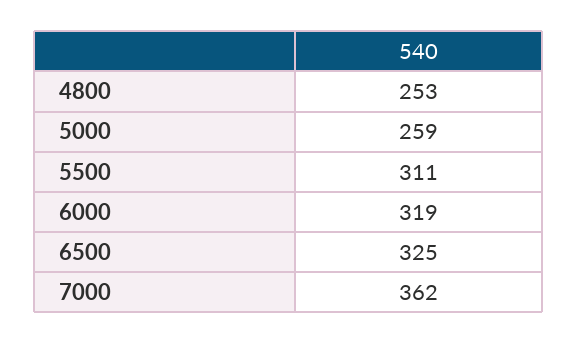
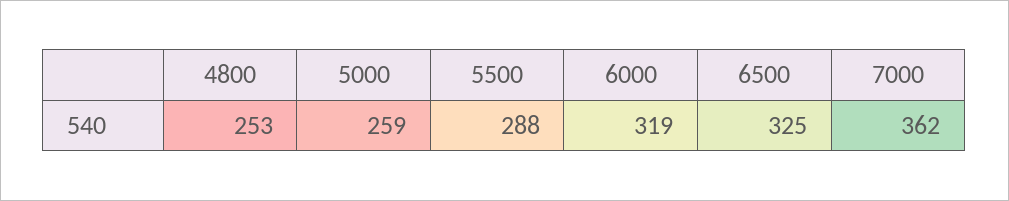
  {
    "4800": 253,
    "5000": 259,
-   "5500": 311,
+   "5500": 288,
    "6000": 319,
    "6500": 325,
    "7000": 362
  }

